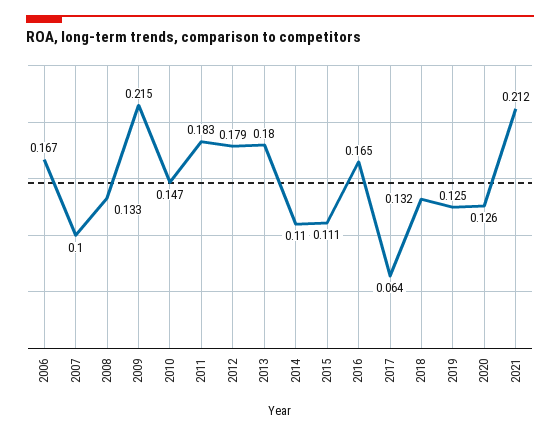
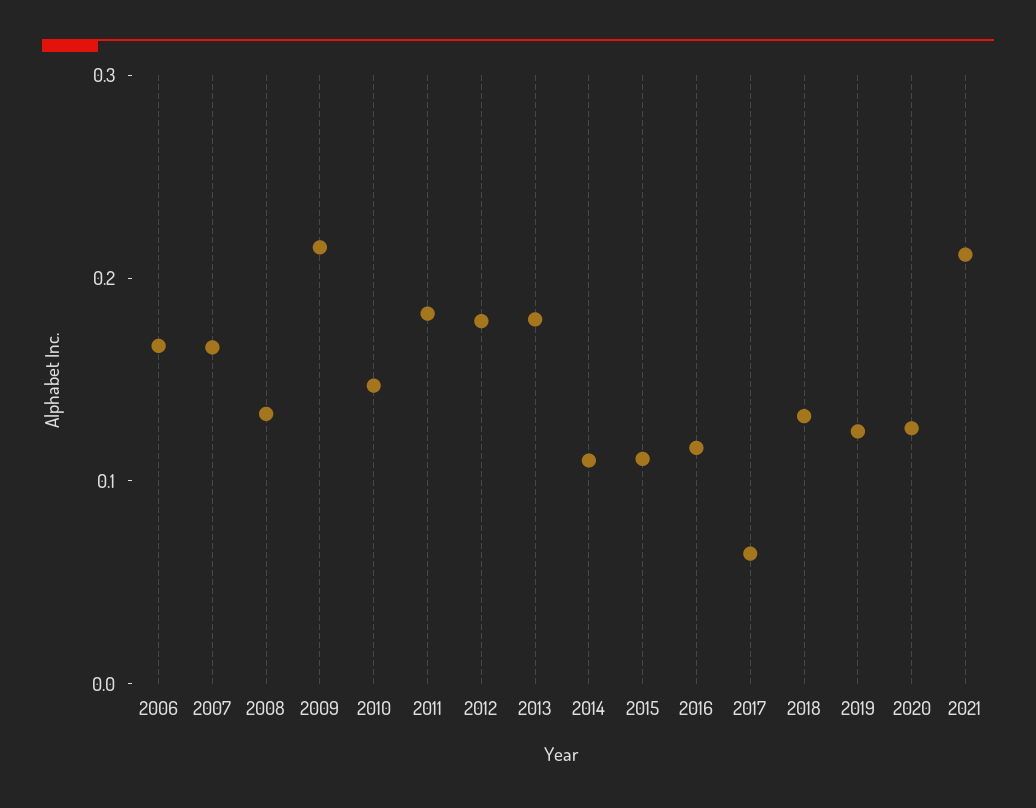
  {
    "2006": 0.167,
-   "2007": 0.1,
+   "2007": 0.16,
    "2008": 0.133,
    "2009": 0.215,
    "2010": 0.147,
    "2011": 0.183,
    "2012": 0.179,
    "2013": 0.18,
    "2014": 0.11,
    "2015": 0.111,
-   "2016": 0.165,
+   "2016": 0.12,
    "2017": 0.064,
    "2018": 0.132,
    "2019": 0.125,
    "2020": 0.126,
    "2021": 0.212
  }

